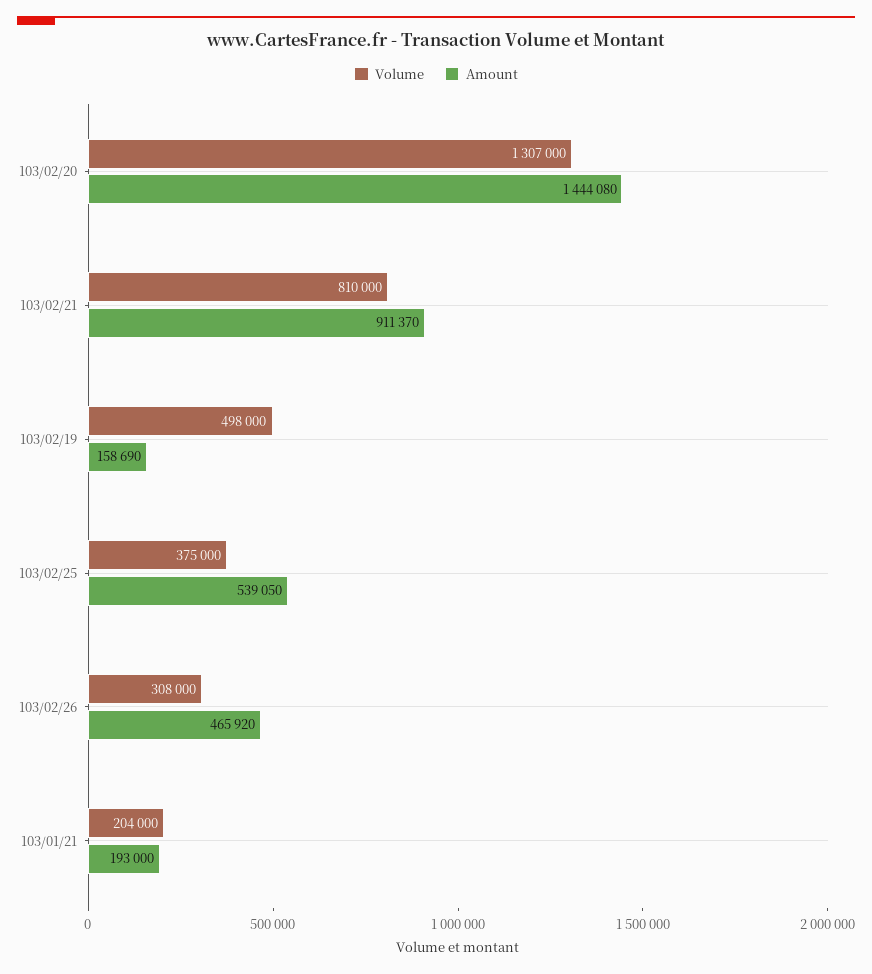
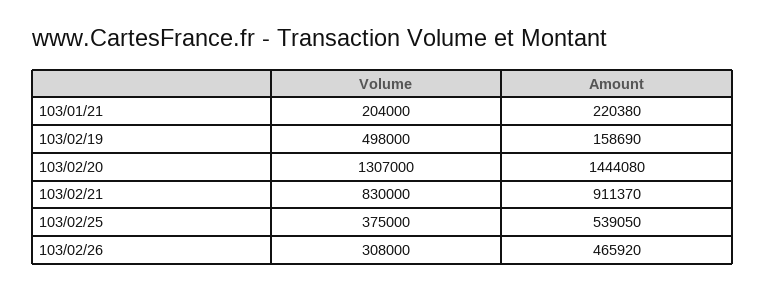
  {
    "Volume": {
      "103/02/20": 1307000,
-     "103/02/21": 810000,
+     "103/02/21": 830000,
      "103/02/19": 498000,
      "103/02/25": 375000,
      "103/02/26": 308000,
      "103/01/21": 204000
    },
    "Amount": {
      "103/02/20": 1444080,
      "103/02/21": 911370,
      "103/02/19": 158690,
      "103/02/25": 539050,
      "103/02/26": 465920,
-     "103/01/21": 193000
+     "103/01/21": 220380
    }
  }

